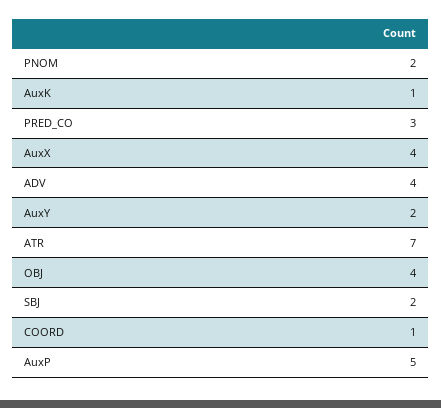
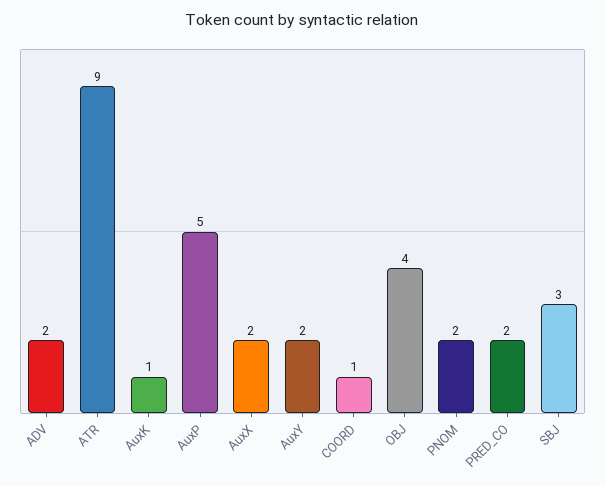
  {
    "PNOM": 2,
    "AuxK": 1,
-   "PRED_CO": 3,
+   "PRED_CO": 2,
-   "AuxX": 4,
+   "AuxX": 2,
-   "ADV": 4,
+   "ADV": 2,
    "AuxY": 2,
-   "ATR": 7,
+   "ATR": 9,
    "OBJ": 4,
-   "SBJ": 2,
+   "SBJ": 3,
    "COORD": 1,
    "AuxP": 5
  }

